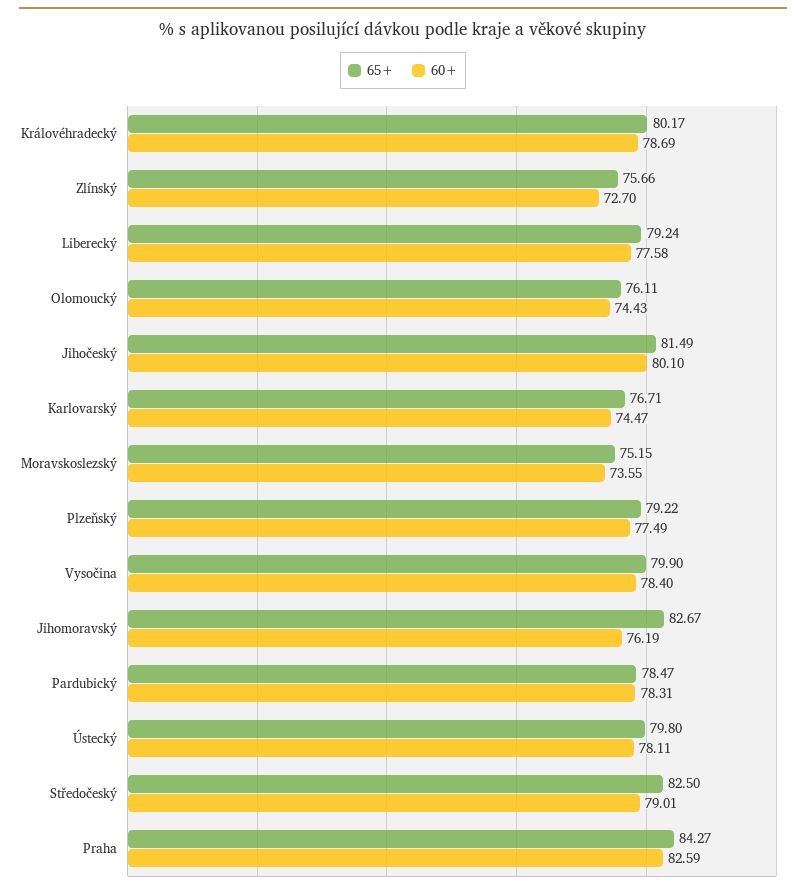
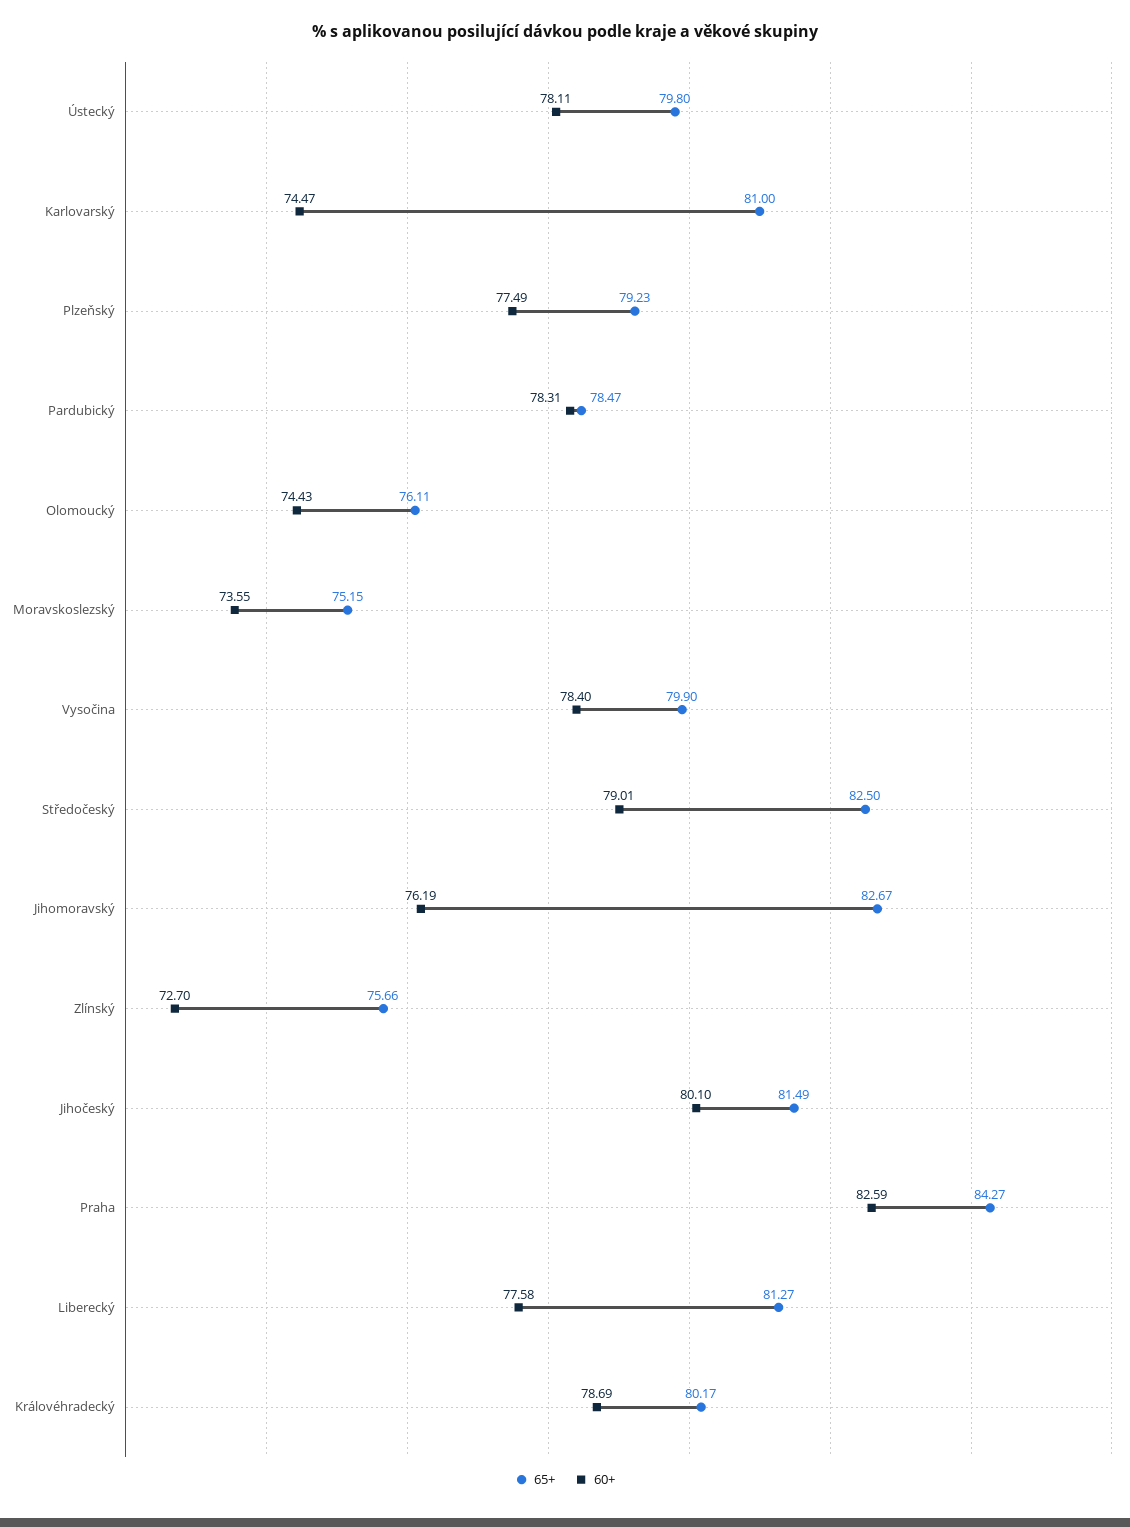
  {
    "65+": {
      "Královéhradecký": 80.17,
      "Zlínský": 75.66,
-     "Liberecký": 79.24,
+     "Liberecký": 81.27,
      "Olomoucký": 76.11,
      "Jihočeský": 81.49,
-     "Karlovarský": 76.71,
+     "Karlovarský": 81,
      "Moravskoslezský": 75.15,
-     "Plzeňský": 79.22,
+     "Plzeňský": 79.23,
      "Vysočina": 79.9,
      "Jihomoravský": 82.67,
      "Pardubický": 78.47,
      "Ústecký": 79.8,
      "Středočeský": 82.5,
      "Praha": 84.27
    },
    "60+": {
      "Královéhradecký": 78.69,
      "Zlínský": 72.7,
      "Liberecký": 77.58,
      "Olomoucký": 74.43,
      "Jihočeský": 80.1,
      "Karlovarský": 74.47,
      "Moravskoslezský": 73.55,
      "Plzeňský": 77.49,
      "Vysočina": 78.4,
      "Jihomoravský": 76.19,
      "Pardubický": 78.31,
      "Ústecký": 78.11,
      "Středočeský": 79.01,
      "Praha": 82.59
    }
  }

